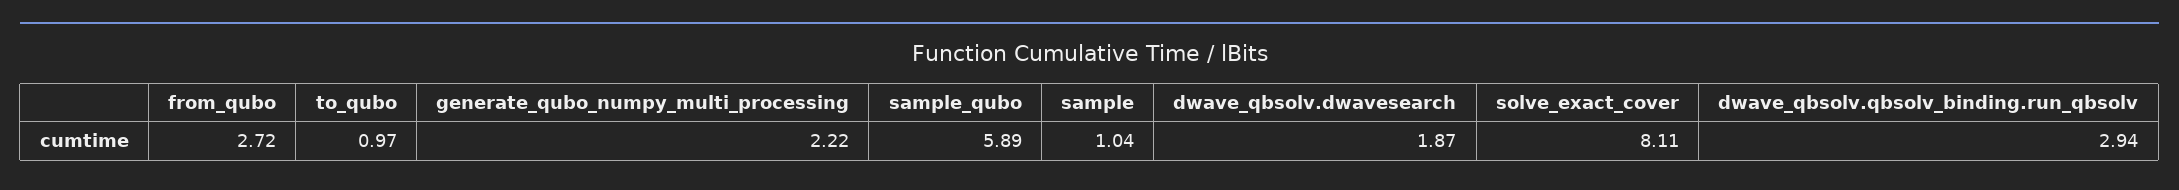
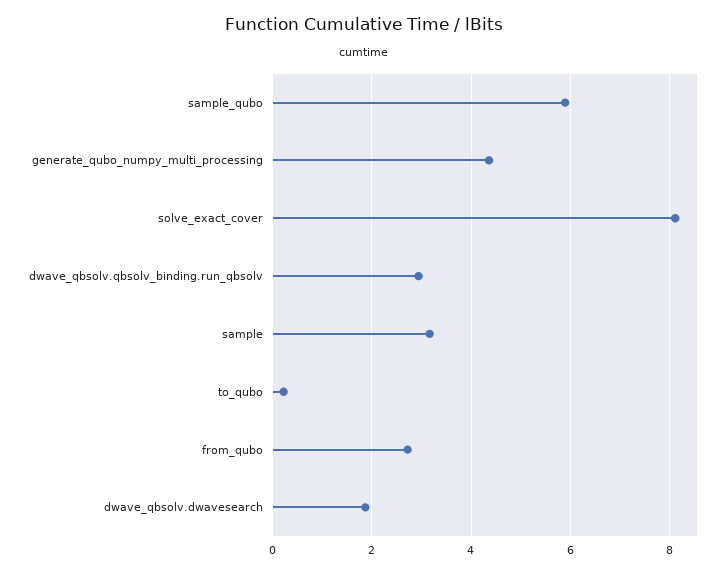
  {
    "from_qubo": 2.72,
-   "to_qubo": 0.97,
+   "to_qubo": 0.2,
-   "generate_qubo_numpy_multi_processing": 2.22,
+   "generate_qubo_numpy_multi_processing": 4.4,
    "sample_qubo": 5.89,
-   "sample": 1.04,
+   "sample": 3.2,
    "dwave_qbsolv.dwavesearch": 1.87,
    "solve_exact_cover": 8.11,
    "dwave_qbsolv.qbsolv_binding.run_qbsolv": 2.94
  }

